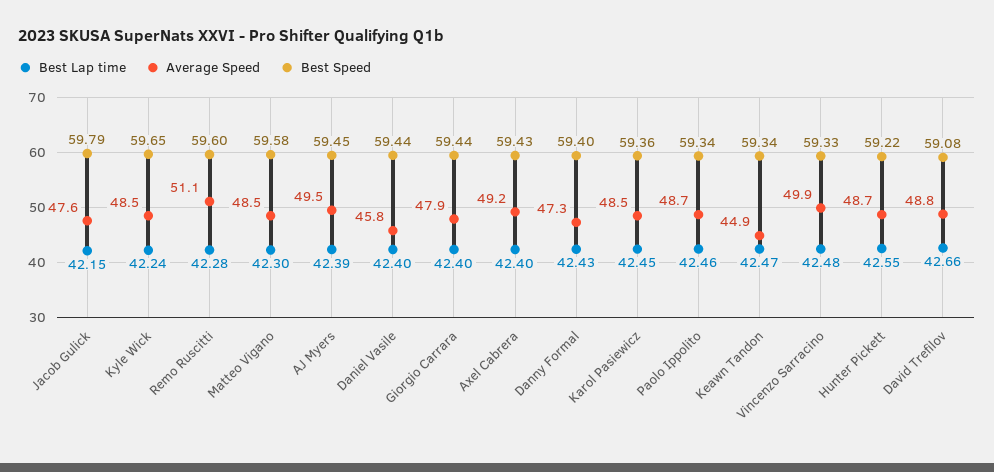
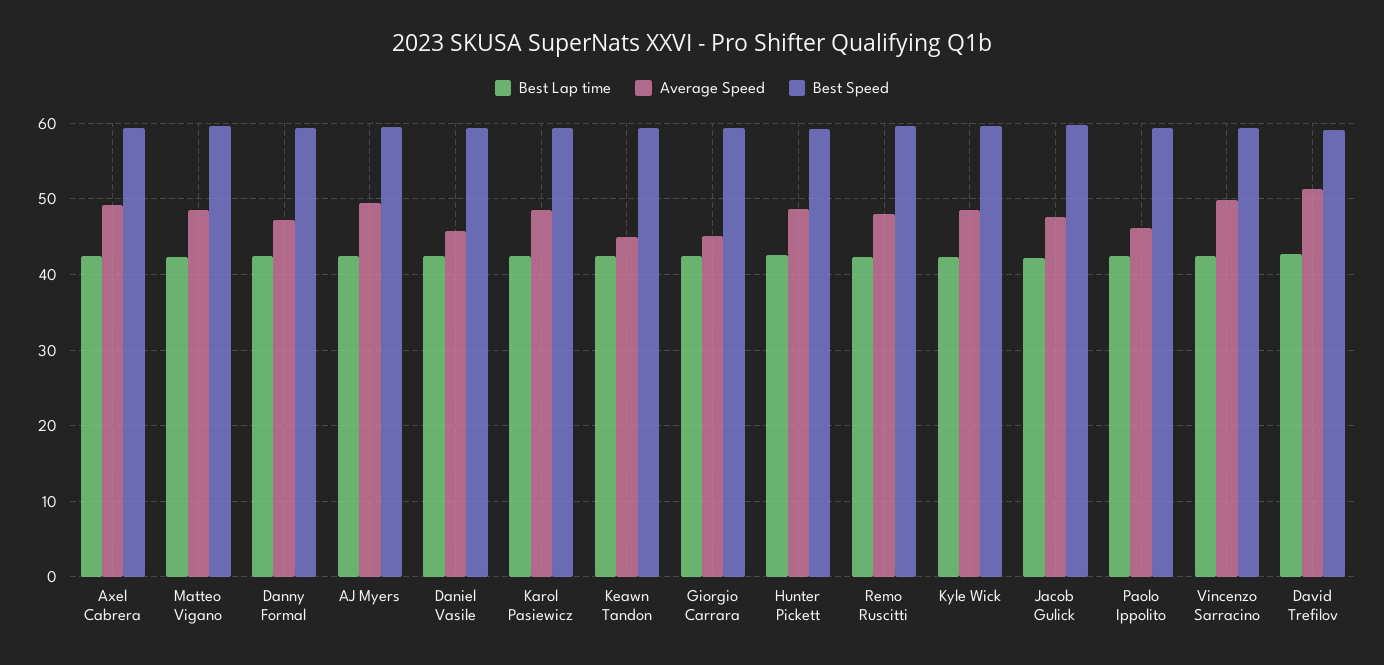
  {
    "Best Lap time": {
      "Jacob Gulick": 42.15,
      "Kyle Wick": 42.24,
      "Remo Ruscitti": 42.28,
      "Matteo Vigano": 42.3,
      "AJ Myers": 42.39,
      "Daniel Vasile": 42.4,
      "Giorgio Carrara": 42.4,
      "Axel Cabrera": 42.4,
      "Danny Formal": 42.43,
      "Karol Pasiewicz": 42.45,
      "Paolo Ippolito": 42.46,
      "Keawn Tandon": 42.47,
      "Vincenzo Sarracino": 42.48,
      "Hunter Pickett": 42.55,
      "David Trefilov": 42.66
    },
    "Average Speed": {
      "Jacob Gulick": 47.6,
      "Kyle Wick": 48.5,
-     "Remo Ruscitti": 51.1,
+     "Remo Ruscitti": 48,
      "Matteo Vigano": 48.5,
      "AJ Myers": 49.5,
      "Daniel Vasile": 45.8,
-     "Giorgio Carrara": 47.9,
+     "Giorgio Carrara": 45,
      "Axel Cabrera": 49.2,
      "Danny Formal": 47.3,
      "Karol Pasiewicz": 48.5,
-     "Paolo Ippolito": 48.7,
+     "Paolo Ippolito": 46,
      "Keawn Tandon": 44.9,
      "Vincenzo Sarracino": 49.9,
      "Hunter Pickett": 48.7,
-     "David Trefilov": 48.8
+     "David Trefilov": 51
    },
    "Best Speed": {
      "Jacob Gulick": 59.79,
      "Kyle Wick": 59.65,
      "Remo Ruscitti": 59.6,
      "Matteo Vigano": 59.58,
      "AJ Myers": 59.45,
      "Daniel Vasile": 59.44,
      "Giorgio Carrara": 59.44,
      "Axel Cabrera": 59.43,
      "Danny Formal": 59.4,
      "Karol Pasiewicz": 59.36,
      "Paolo Ippolito": 59.34,
      "Keawn Tandon": 59.34,
      "Vincenzo Sarracino": 59.33,
      "Hunter Pickett": 59.22,
      "David Trefilov": 59.08
    }
  }

